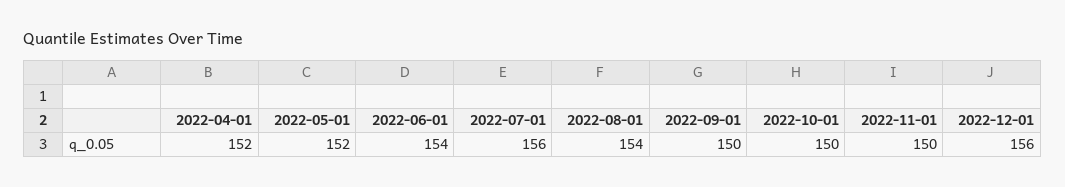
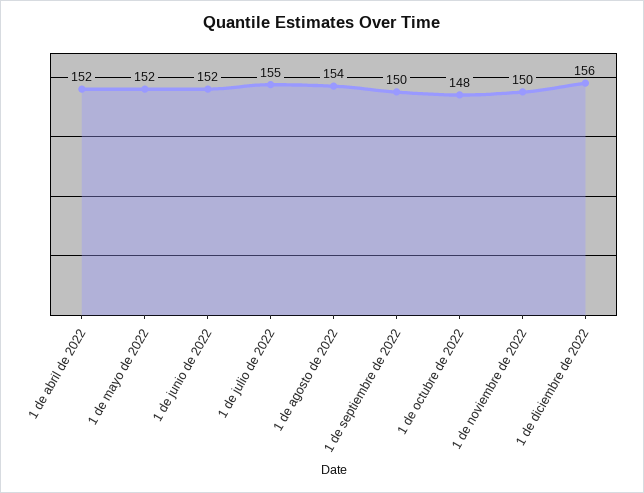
  {
    "2022-04-01": 152,
    "2022-05-01": 152,
-   "2022-06-01": 154,
+   "2022-06-01": 152,
-   "2022-07-01": 156,
+   "2022-07-01": 155,
    "2022-08-01": 154,
    "2022-09-01": 150,
-   "2022-10-01": 150,
+   "2022-10-01": 148,
    "2022-11-01": 150,
    "2022-12-01": 156
  }

